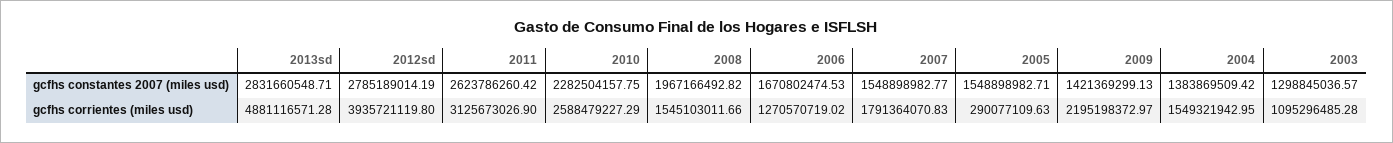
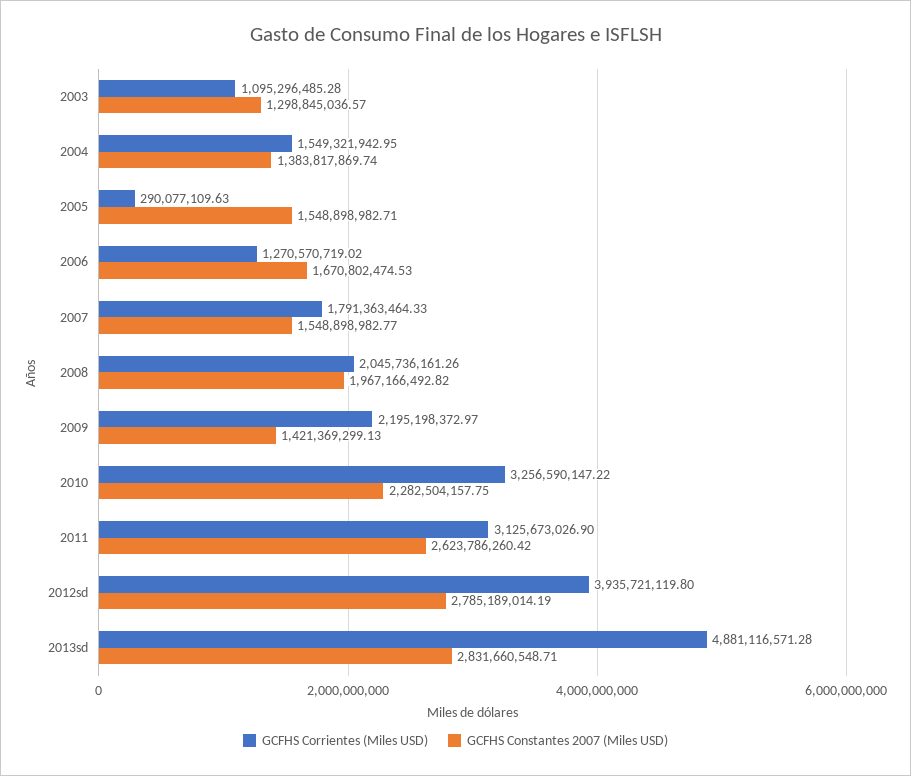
  {
    "gcfhs constantes 2007 (miles usd)": {
      "2013sd": 2831660548.71,
      "2012sd": 2785189014.19,
      "2011": 2623786260.42,
      "2010": 2282504157.75,
      "2008": 1967166492.82,
      "2006": 1670802474.53,
      "2007": 1548898982.77,
      "2005": 1548898982.71,
      "2009": 1421369299.13,
-     "2004": 1383869509.42,
+     "2004": 1383817869.74,
      "2003": 1298845036.57
    },
    "gcfhs corrientes (miles usd)": {
      "2013sd": 4881116571.28,
      "2012sd": 3935721119.8,
      "2011": 3125673026.9,
-     "2010": 2588479227.29,
+     "2010": 3256590147.22,
-     "2008": 1545103011.66,
+     "2008": 2045736161.26,
      "2006": 1270570719.02,
-     "2007": 1791364070.83,
+     "2007": 1791363464.33,
      "2005": 290077109.63,
      "2009": 2195198372.97,
      "2004": 1549321942.95,
      "2003": 1095296485.28
    }
  }

